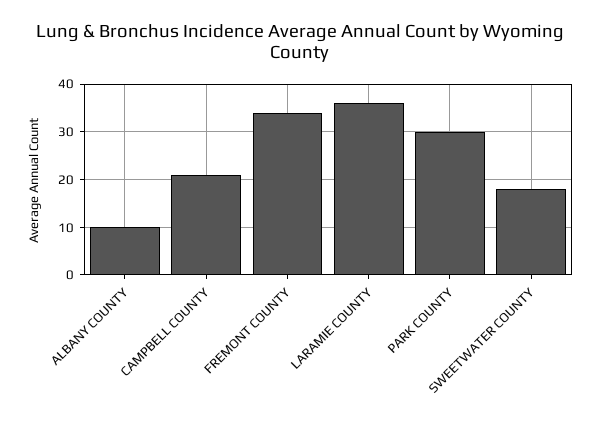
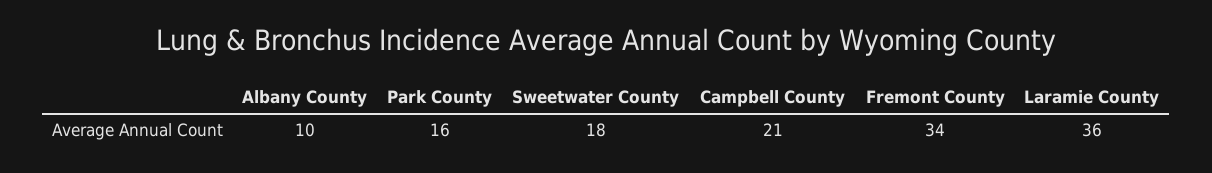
  {
    "ALBANY COUNTY": 10,
    "CAMPBELL COUNTY": 21,
    "FREMONT COUNTY": 34,
    "LARAMIE COUNTY": 36,
-   "PARK COUNTY": 30,
+   "PARK COUNTY": 16,
    "SWEETWATER COUNTY": 18
  }

